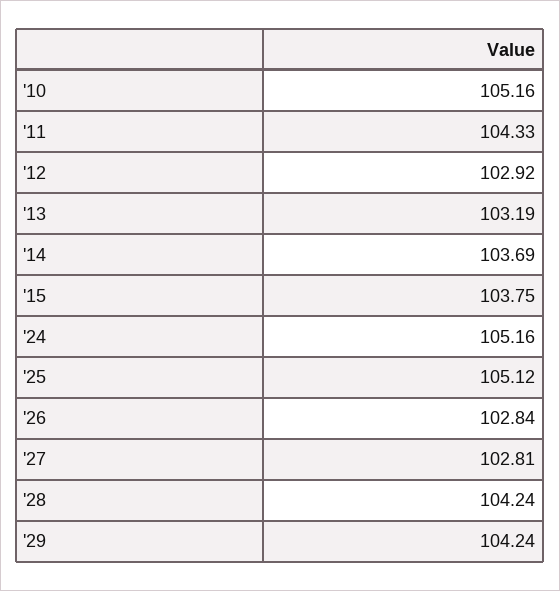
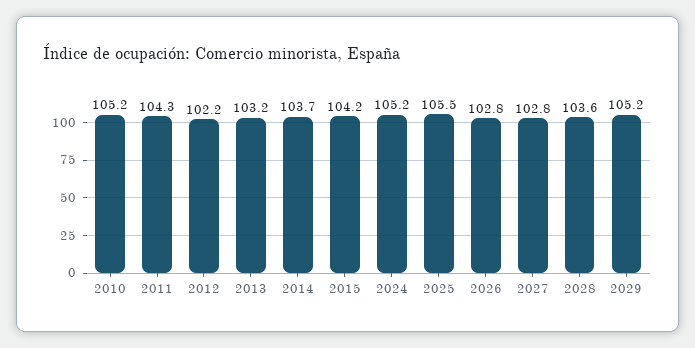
  {
    "'10": 105.16,
    "'11": 104.33,
-   "'12": 102.92,
+   "'12": 102.2,
    "'13": 103.19,
    "'14": 103.69,
-   "'15": 103.75,
+   "'15": 104.2,
    "'24": 105.16,
-   "'25": 105.12,
+   "'25": 105.5,
    "'26": 102.84,
    "'27": 102.81,
-   "'28": 104.24,
+   "'28": 103.6,
-   "'29": 104.24
+   "'29": 105.2
  }

